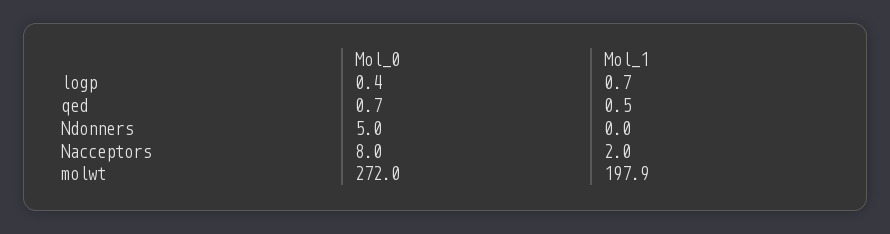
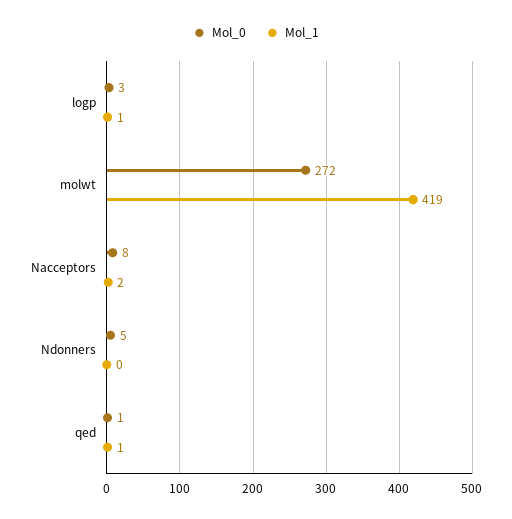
  {
    "Mol_0": {
-     "logp": 0.4,
+     "logp": 3,
      "qed": 0.7,
      "Ndonners": 5,
      "Nacceptors": 8,
      "molwt": 272
    },
    "Mol_1": {
      "logp": 0.7,
      "qed": 0.5,
      "Ndonners": 0,
      "Nacceptors": 2,
-     "molwt": 197.9
+     "molwt": 419
    }
  }

